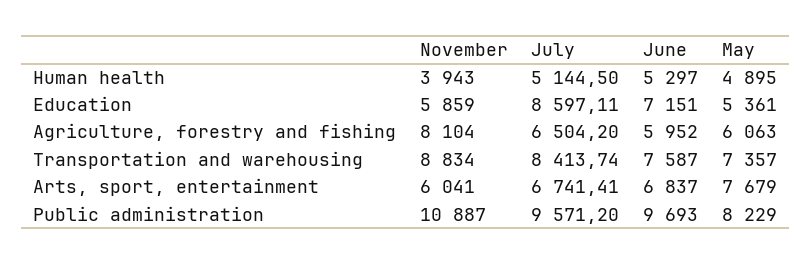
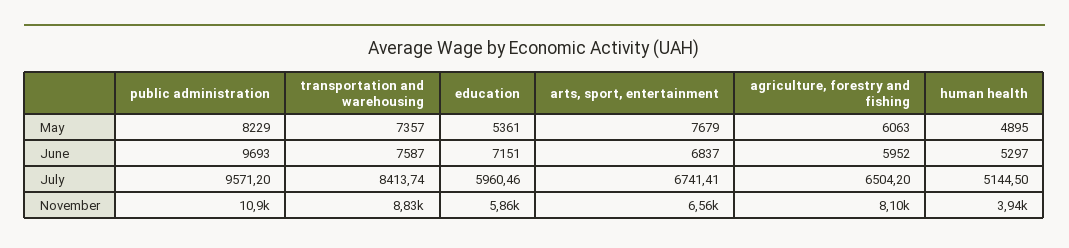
  {
    "November": {
      "Human health": 3943,
      "Education": 5859,
      "Agriculture, forestry and fishing": 8104,
      "Transportation and warehousing": 8834,
-     "Arts, sport, entertainment": 6041,
+     "Arts, sport, entertainment": 6560,
      "Public administration": 10887
    },
    "July": {
      "Human health": 5144.5,
-     "Education": 8597.11,
+     "Education": 5960.46,
      "Agriculture, forestry and fishing": 6504.2,
      "Transportation and warehousing": 8413.74,
      "Arts, sport, entertainment": 6741.41,
      "Public administration": 9571.2
    },
    "June": {
      "Human health": 5297,
      "Education": 7151,
      "Agriculture, forestry and fishing": 5952,
      "Transportation and warehousing": 7587,
      "Arts, sport, entertainment": 6837,
      "Public administration": 9693
    },
    "May": {
      "Human health": 4895,
      "Education": 5361,
      "Agriculture, forestry and fishing": 6063,
      "Transportation and warehousing": 7357,
      "Arts, sport, entertainment": 7679,
      "Public administration": 8229
    }
  }

